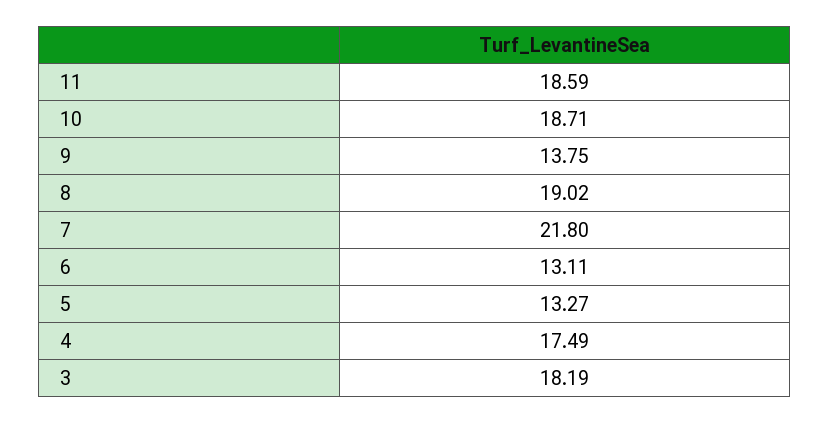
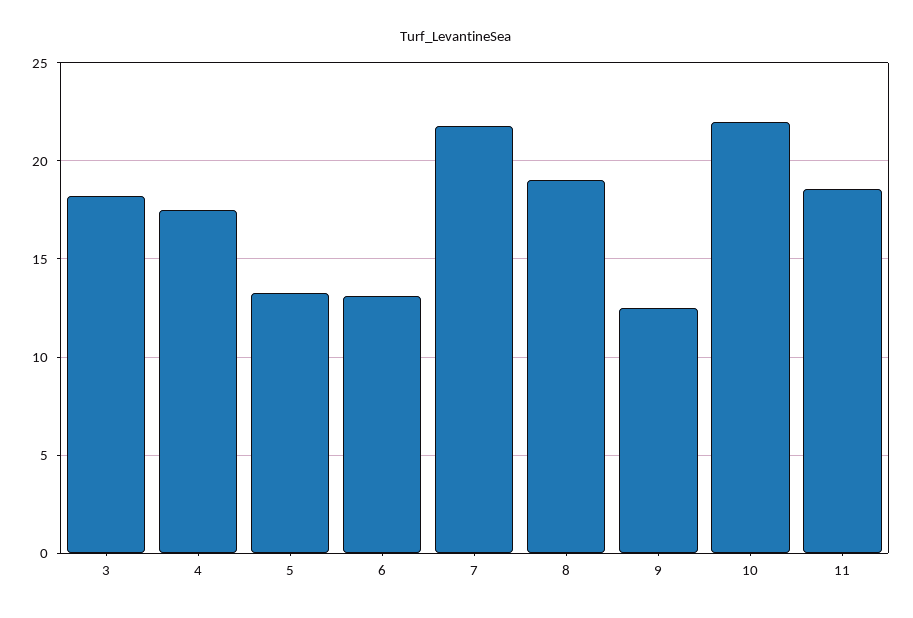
  {
    "11": 18.59,
-   "10": 18.71,
+   "10": 22,
-   "9": 13.75,
+   "9": 12.5,
    "8": 19.02,
    "7": 21.8,
    "6": 13.11,
    "5": 13.27,
    "4": 17.49,
    "3": 18.19
  }

